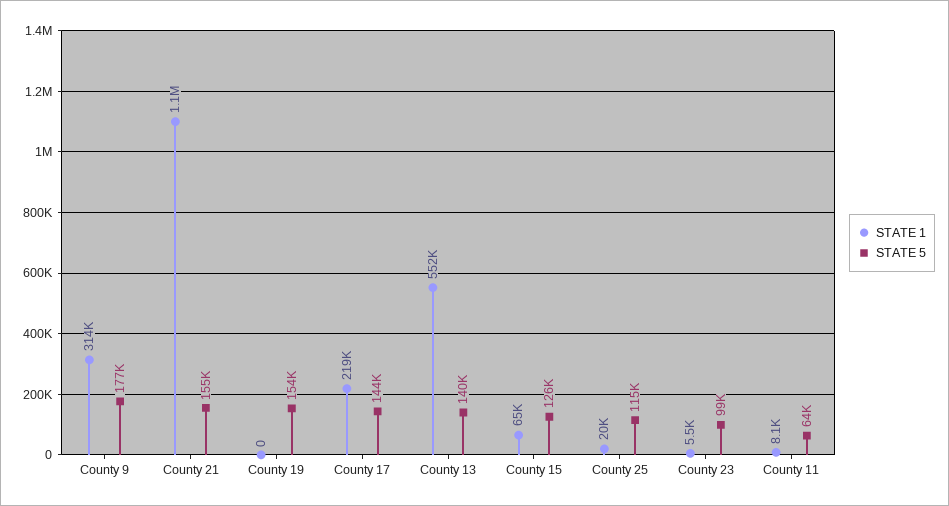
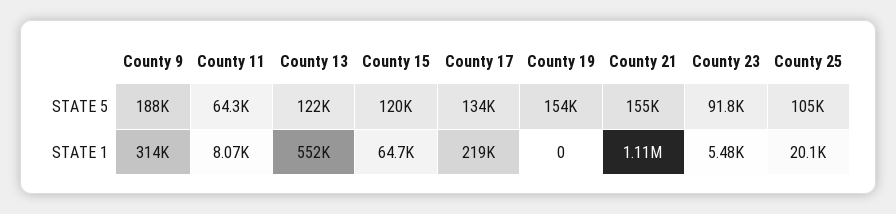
  {
    "STATE 1": {
      "County 9": 314000,
      "County 21": 1110000,
      "County 19": 0,
      "County 17": 219000,
      "County 13": 552000,
      "County 15": 64700,
      "County 25": 20100,
      "County 23": 5480,
      "County 11": 8070
    },
    "STATE 5": {
-     "County 9": 177000,
+     "County 9": 188000,
      "County 21": 155000,
      "County 19": 154000,
-     "County 17": 144000,
+     "County 17": 134000,
-     "County 13": 140000,
+     "County 13": 122000,
-     "County 15": 126000,
+     "County 15": 120000,
-     "County 25": 115000,
+     "County 25": 105000,
-     "County 23": 99000,
+     "County 23": 91800,
      "County 11": 64300
    }
  }

